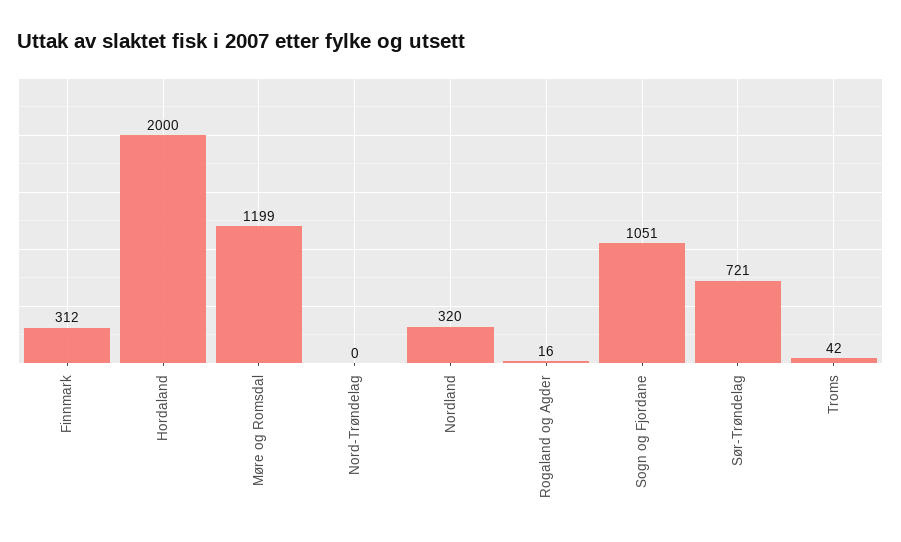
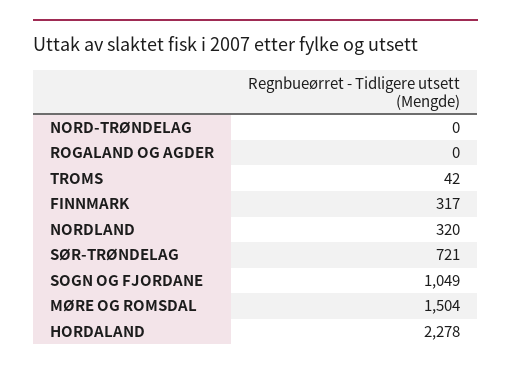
  {
-   "Finnmark": 312,
+   "Finnmark": 317,
-   "Hordaland": 2000,
+   "Hordaland": 2278,
-   "Møre og Romsdal": 1199,
+   "Møre og Romsdal": 1504,
    "Nord-Trøndelag": 0,
    "Nordland": 320,
-   "Rogaland og Agder": 16,
+   "Rogaland og Agder": 0,
-   "Sogn og Fjordane": 1051,
+   "Sogn og Fjordane": 1049,
    "Sør-Trøndelag": 721,
    "Troms": 42
  }

